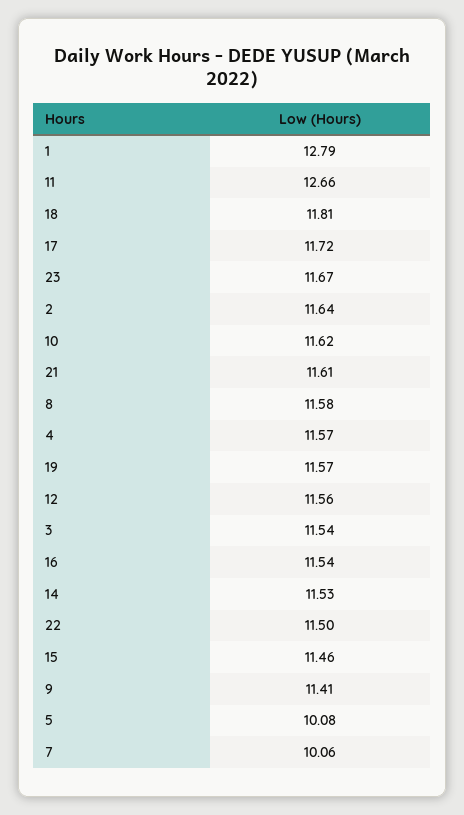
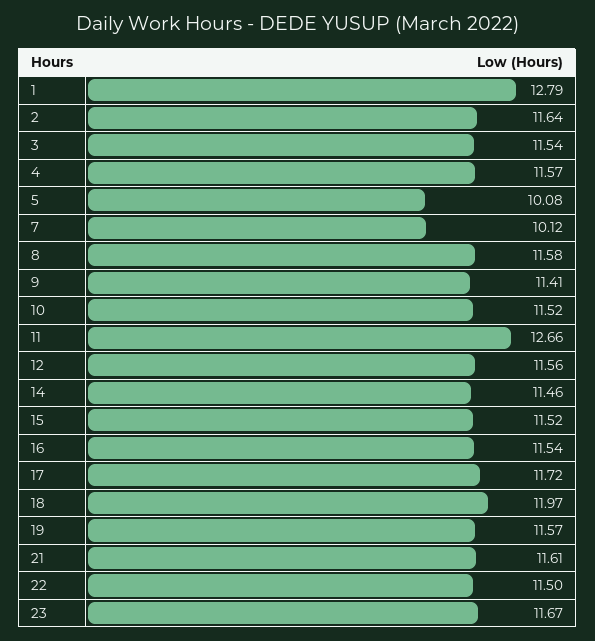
  {
    "1": 12.79,
    "11": 12.66,
-   "18": 11.81,
+   "18": 11.97,
    "17": 11.72,
    "23": 11.67,
    "2": 11.64,
-   "10": 11.62,
+   "10": 11.52,
    "21": 11.61,
    "8": 11.58,
    "4": 11.57,
    "19": 11.57,
    "12": 11.56,
    "3": 11.54,
    "16": 11.54,
-   "14": 11.53,
+   "14": 11.46,
    "22": 11.5,
-   "15": 11.46,
+   "15": 11.52,
    "9": 11.41,
    "5": 10.08,
-   "7": 10.06
+   "7": 10.12
  }

